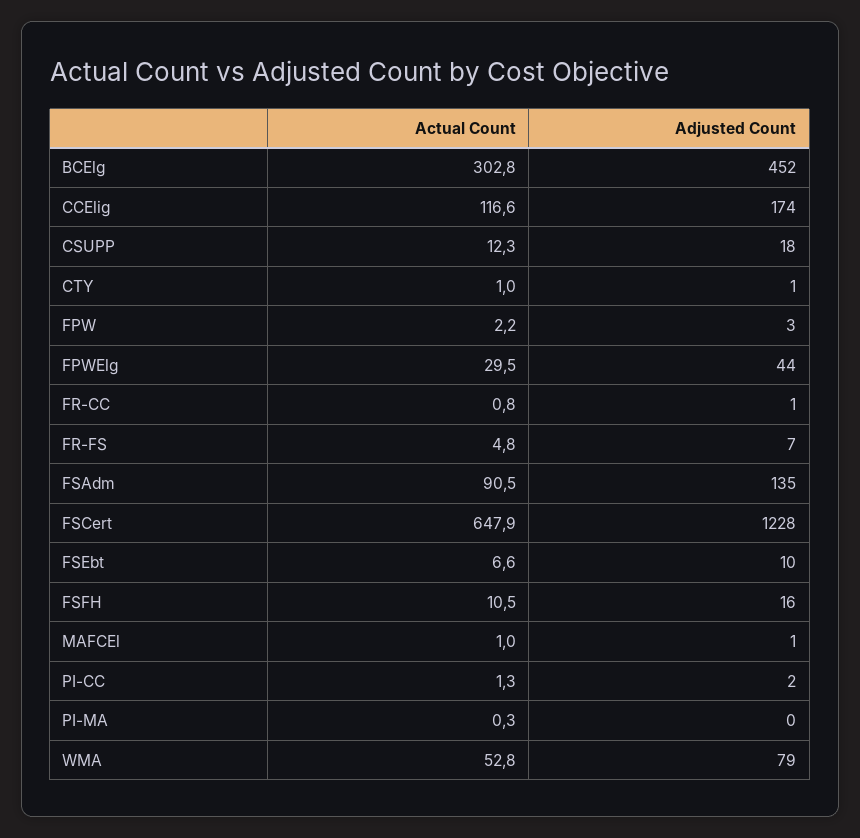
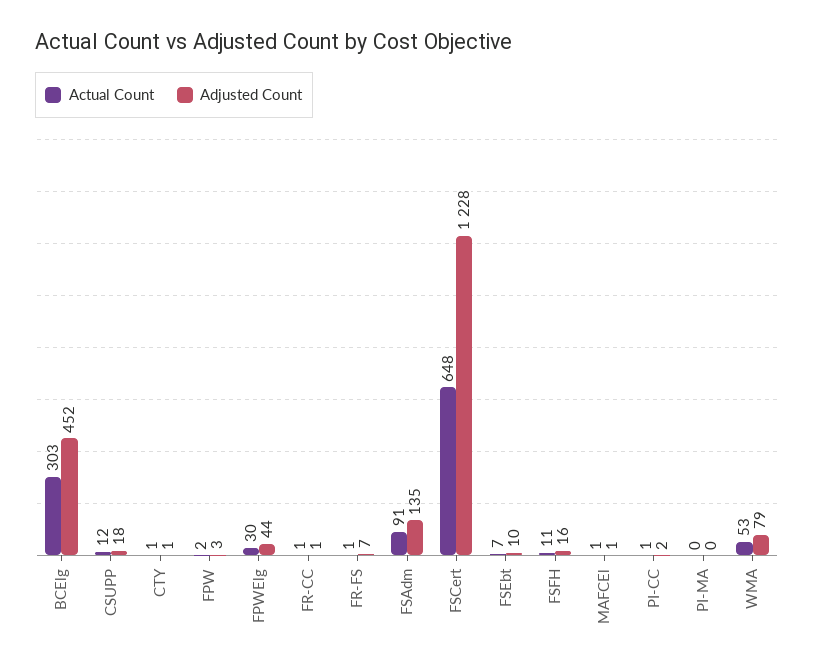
  {
    "Actual Count": {
      "BCElg": 302.8,
-     "CCElig": 116.6,
      "CSUPP": 12.3,
      "CTY": 1,
      "FPW": 2.2,
      "FPWElg": 29.5,
      "FR-CC": 0.8,
-     "FR-FS": 4.8,
+     "FR-FS": 1,
      "FSAdm": 90.5,
      "FSCert": 647.9,
      "FSEbt": 6.6,
      "FSFH": 10.5,
      "MAFCEl": 1,
      "PI-CC": 1.3,
      "PI-MA": 0.3,
      "WMA": 52.8
    },
    "Adjusted Count": {
      "BCElg": 452,
-     "CCElig": 174,
      "CSUPP": 18,
      "CTY": 1,
      "FPW": 3,
      "FPWElg": 44,
      "FR-CC": 1,
      "FR-FS": 7,
      "FSAdm": 135,
      "FSCert": 1228,
      "FSEbt": 10,
      "FSFH": 16,
      "MAFCEl": 1,
      "PI-CC": 2,
      "PI-MA": 0,
      "WMA": 79
    }
  }

